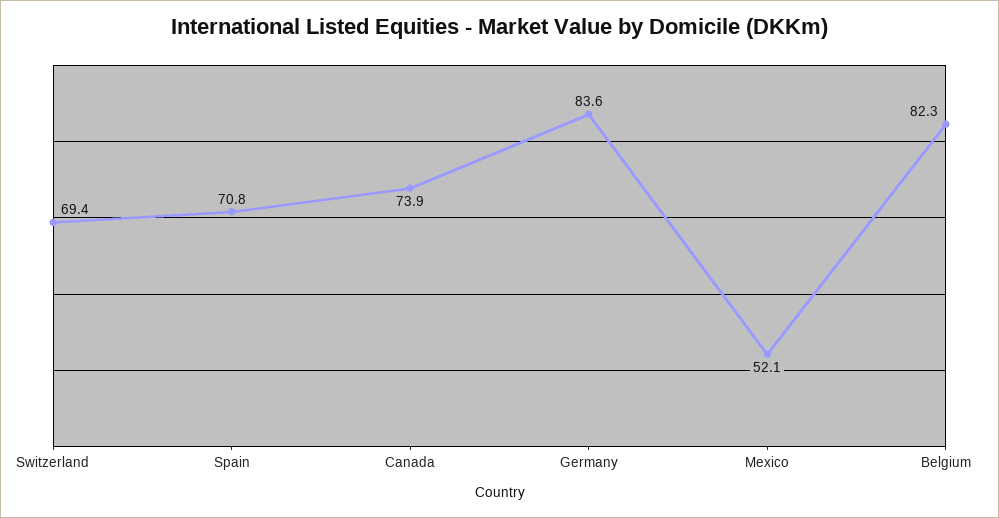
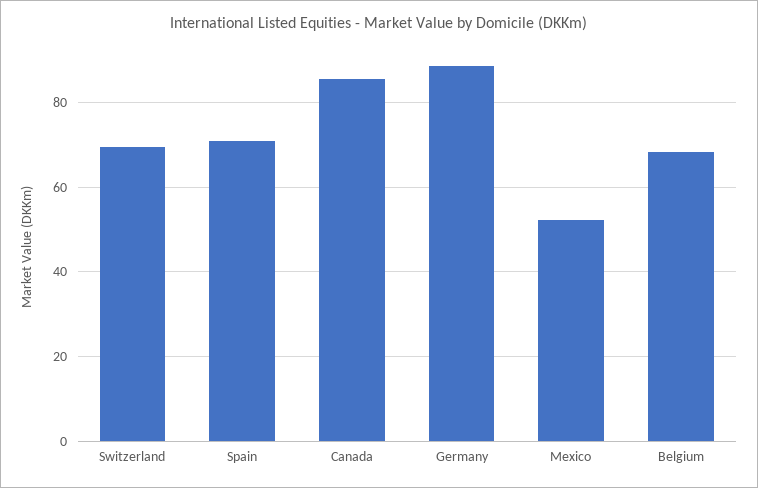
  {
    "Switzerland": 69.4,
    "Spain": 70.8,
-   "Canada": 73.9,
+   "Canada": 86,
-   "Germany": 83.6,
+   "Germany": 88,
    "Mexico": 52.1,
-   "Belgium": 82.3
+   "Belgium": 68
  }

